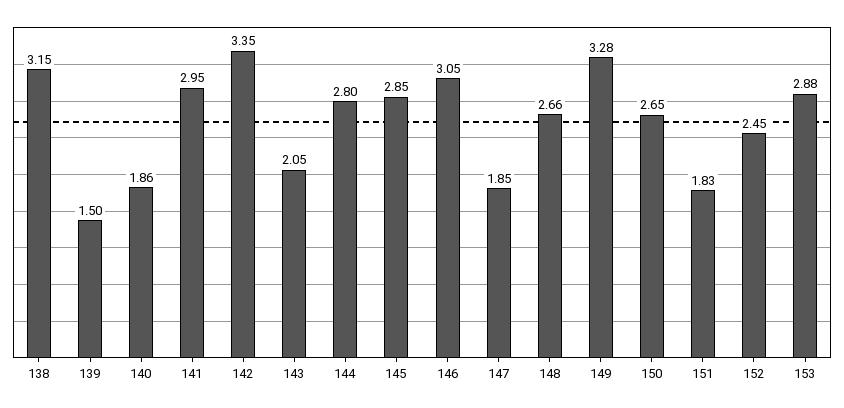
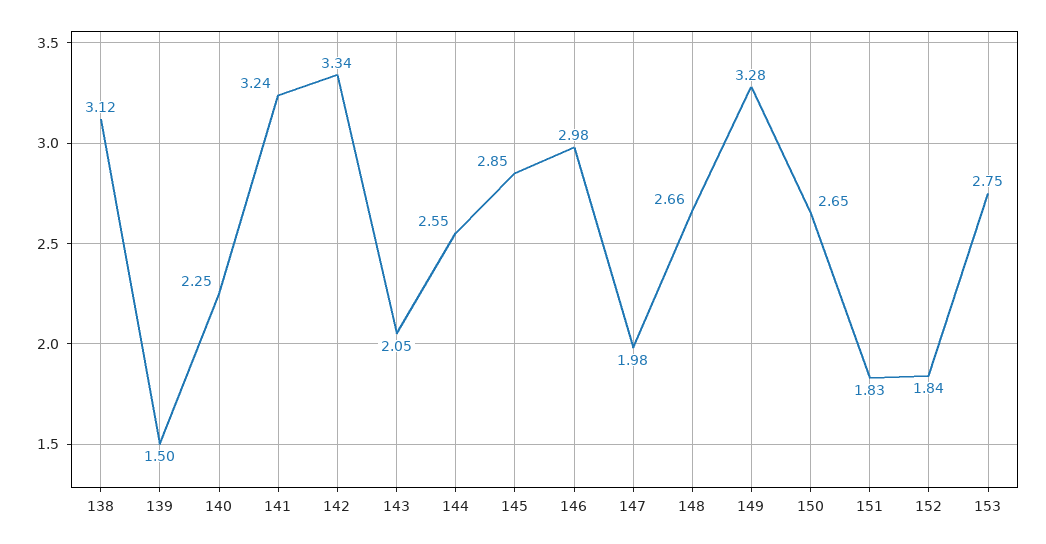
  {
-   "138": 3.15,
+   "138": 3.12,
    "139": 1.5,
-   "140": 1.86,
+   "140": 2.25,
-   "141": 2.95,
+   "141": 3.24,
-   "142": 3.35,
+   "142": 3.34,
    "143": 2.05,
-   "144": 2.8,
+   "144": 2.55,
    "145": 2.85,
-   "146": 3.05,
+   "146": 2.98,
-   "147": 1.85,
+   "147": 1.98,
    "148": 2.66,
    "149": 3.28,
    "150": 2.65,
    "151": 1.83,
-   "152": 2.45,
+   "152": 1.84,
-   "153": 2.88
+   "153": 2.75
  }

